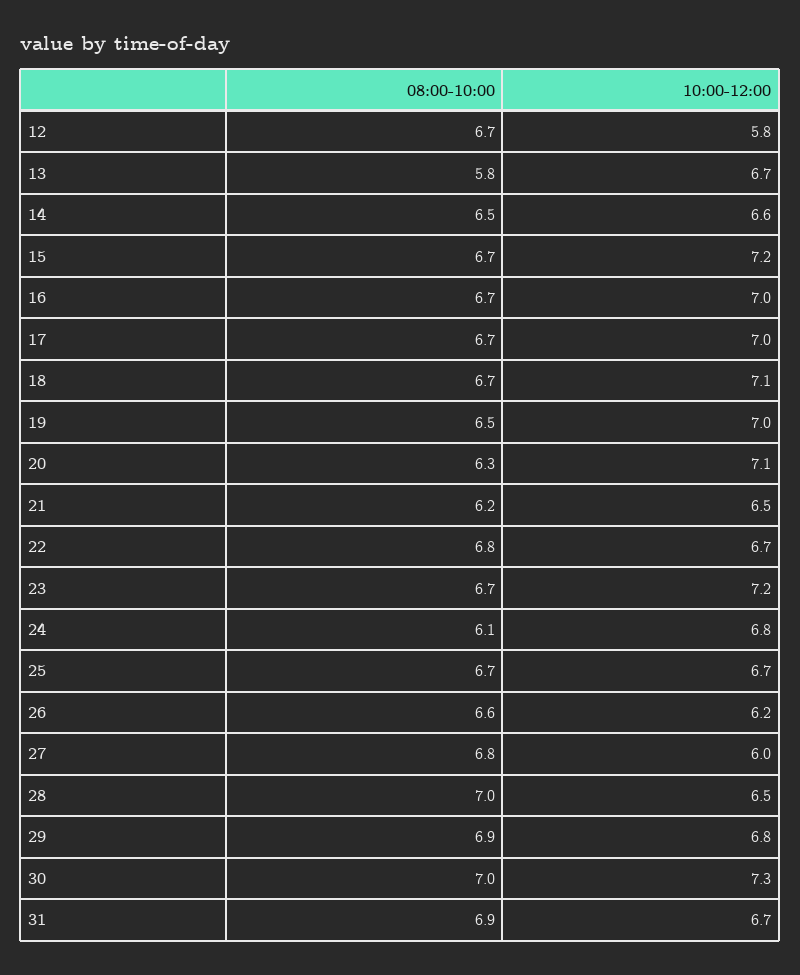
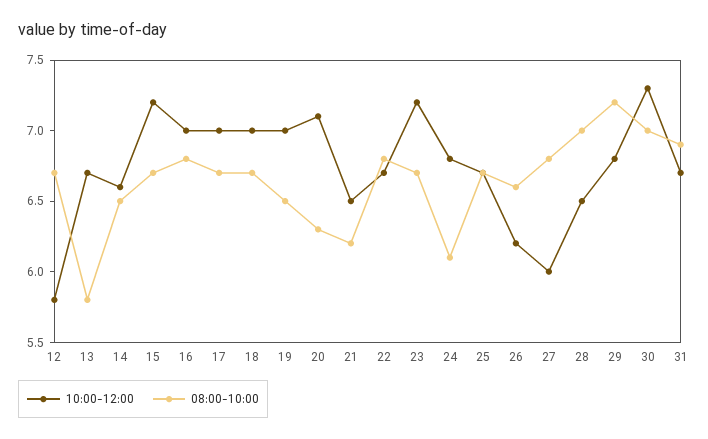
  {
    "08:00-10:00": {
      "12": 6.7,
      "13": 5.8,
      "14": 6.5,
      "15": 6.7,
-     "16": 6.7,
+     "16": 6.8,
      "17": 6.7,
      "18": 6.7,
      "19": 6.5,
      "20": 6.3,
      "21": 6.2,
      "22": 6.8,
      "23": 6.7,
      "24": 6.1,
      "25": 6.7,
      "26": 6.6,
      "27": 6.8,
      "28": 7,
-     "29": 6.9,
+     "29": 7.2,
      "30": 7,
      "31": 6.9
    },
    "10:00-12:00": {
      "12": 5.8,
      "13": 6.7,
      "14": 6.6,
      "15": 7.2,
      "16": 7,
      "17": 7,
-     "18": 7.1,
+     "18": 7,
      "19": 7,
      "20": 7.1,
      "21": 6.5,
      "22": 6.7,
      "23": 7.2,
      "24": 6.8,
      "25": 6.7,
      "26": 6.2,
      "27": 6,
      "28": 6.5,
      "29": 6.8,
      "30": 7.3,
      "31": 6.7
    }
  }

